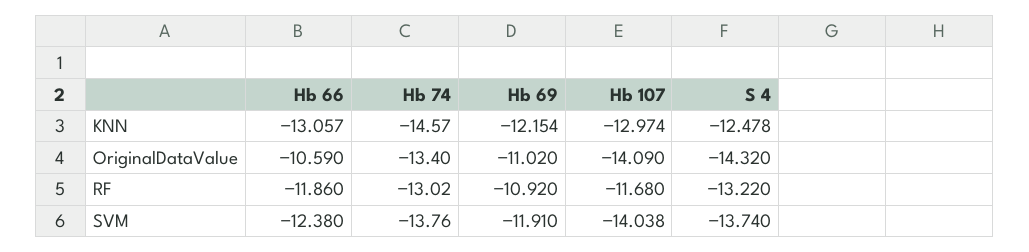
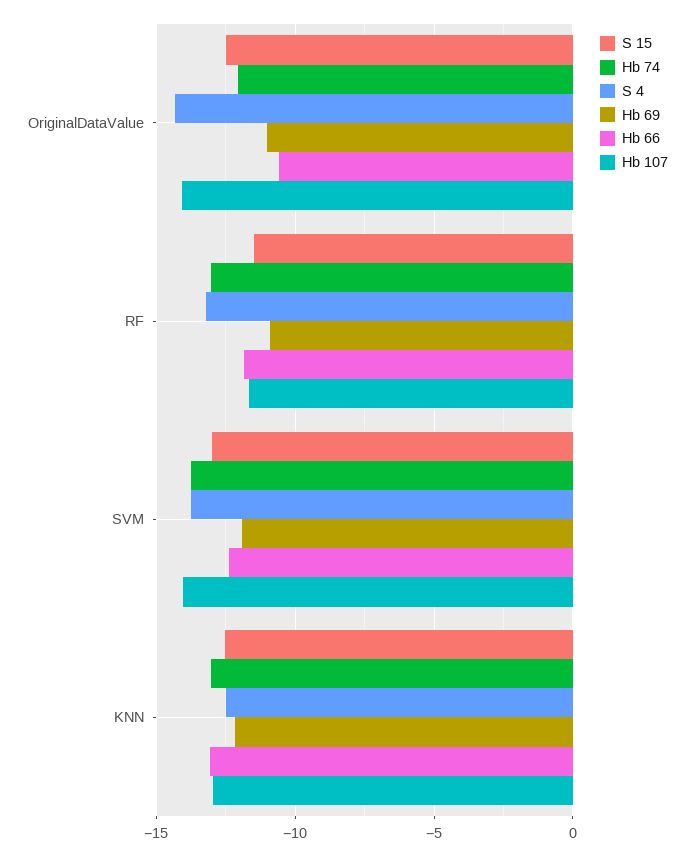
  {
    "Hb 66": {
      "KNN": -13.057,
      "OriginalDataValue": -10.59,
      "RF": -11.86,
      "SVM": -12.38
    },
    "Hb 74": {
-     "KNN": -14.57,
+     "KNN": -13,
-     "OriginalDataValue": -13.4,
+     "OriginalDataValue": -12,
      "RF": -13.02,
      "SVM": -13.76
    },
    "Hb 69": {
      "KNN": -12.154,
      "OriginalDataValue": -11.02,
      "RF": -10.92,
      "SVM": -11.91
    },
    "Hb 107": {
      "KNN": -12.974,
      "OriginalDataValue": -14.09,
      "RF": -11.68,
      "SVM": -14.038
    },
    "S 4": {
      "KNN": -12.478,
      "OriginalDataValue": -14.32,
      "RF": -13.22,
      "SVM": -13.74
-   }
+   },
+   "S 15": {
+     "OriginalDataValue": -12.5,
+     "RF": -11.5,
+     "SVM": -13,
+     "KNN": -12.5
+   }
  }

